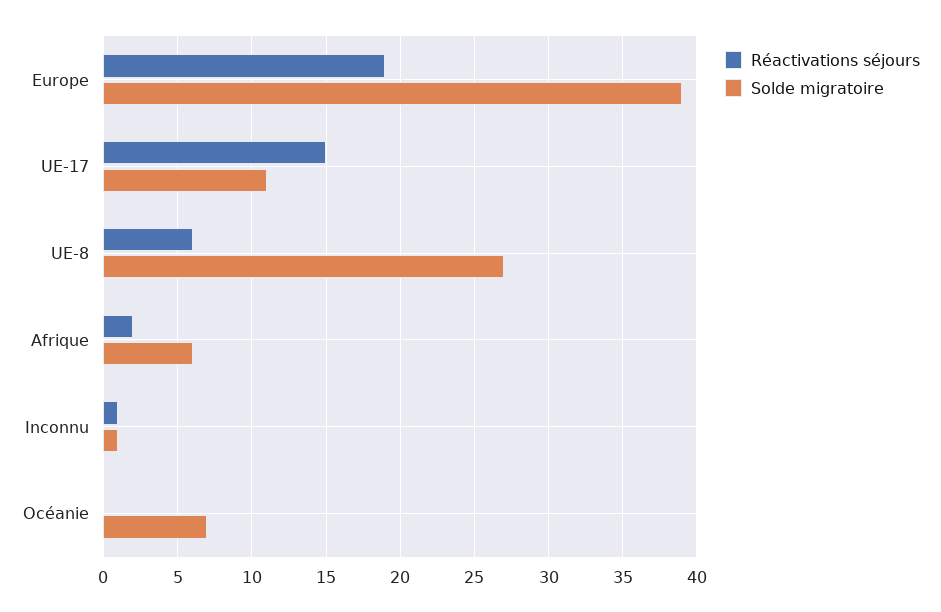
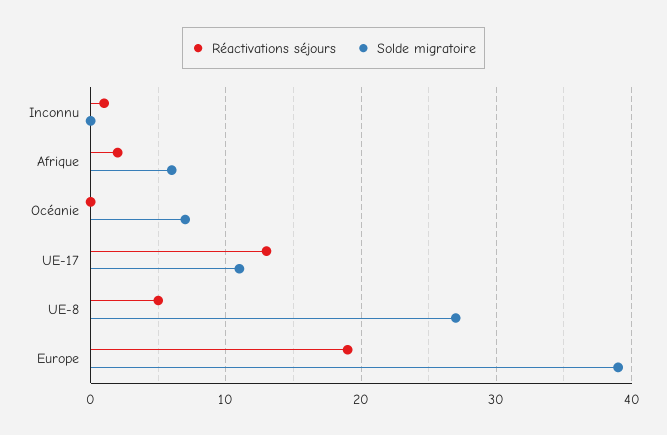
  {
    "Réactivations séjours": {
      "Europe": 19,
-     "UE-17": 15,
+     "UE-17": 13,
-     "UE-8": 6,
+     "UE-8": 5,
      "Afrique": 2,
      "Inconnu": 1,
      "Océanie": 0
    },
    "Solde migratoire": {
      "Europe": 39,
      "UE-17": 11,
      "UE-8": 27,
      "Afrique": 6,
-     "Inconnu": 1,
+     "Inconnu": 0,
      "Océanie": 7
    }
  }

